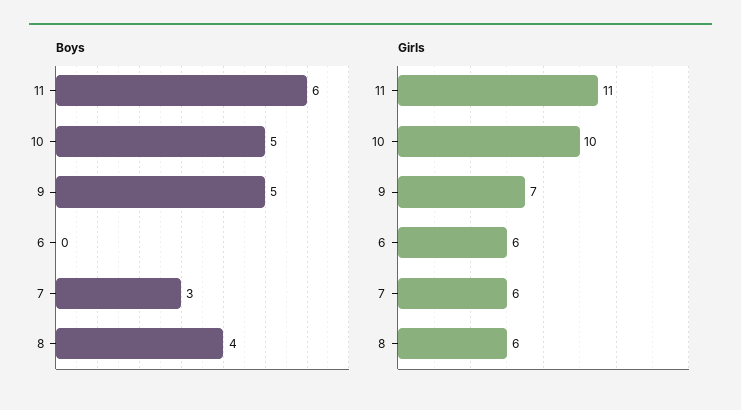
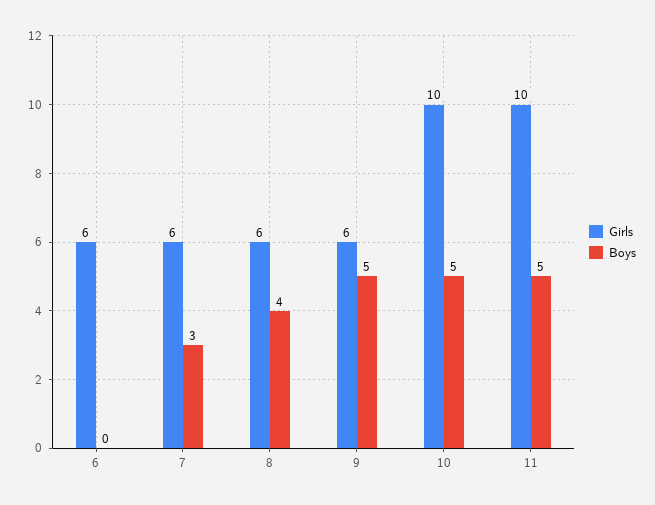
  {
    "Boys": {
-     "11": 6,
+     "11": 5,
      "10": 5,
      "9": 5,
      "6": 0,
      "7": 3,
      "8": 4
    },
    "Girls": {
-     "11": 11,
+     "11": 10,
      "10": 10,
-     "9": 7,
+     "9": 6,
      "6": 6,
      "7": 6,
      "8": 6
    }
  }

